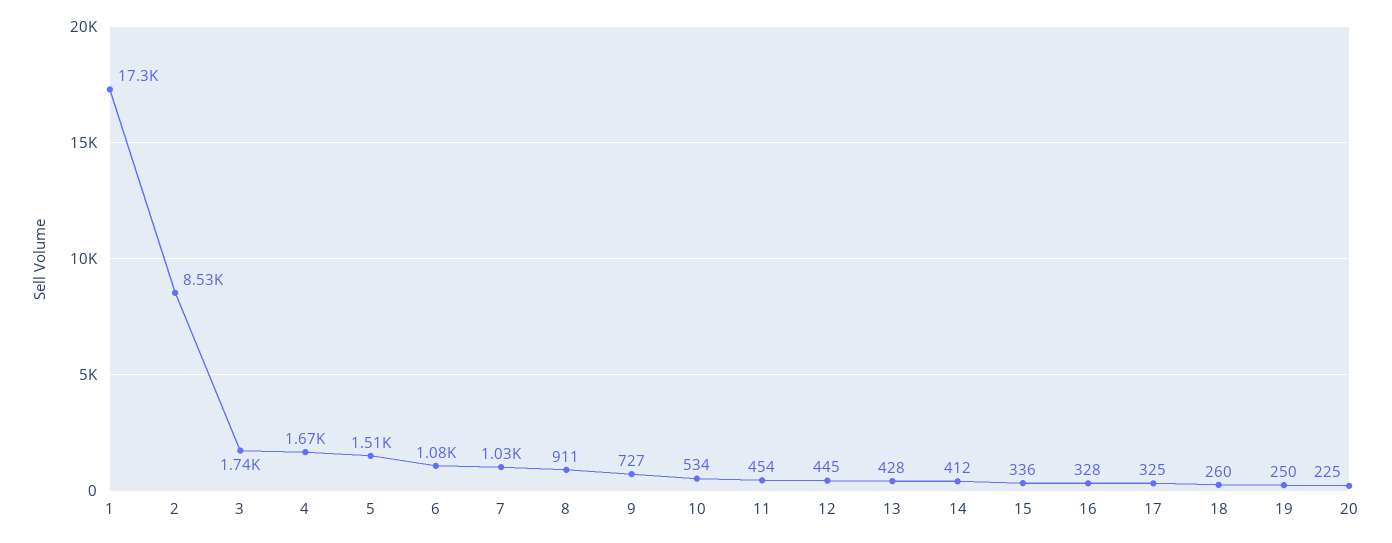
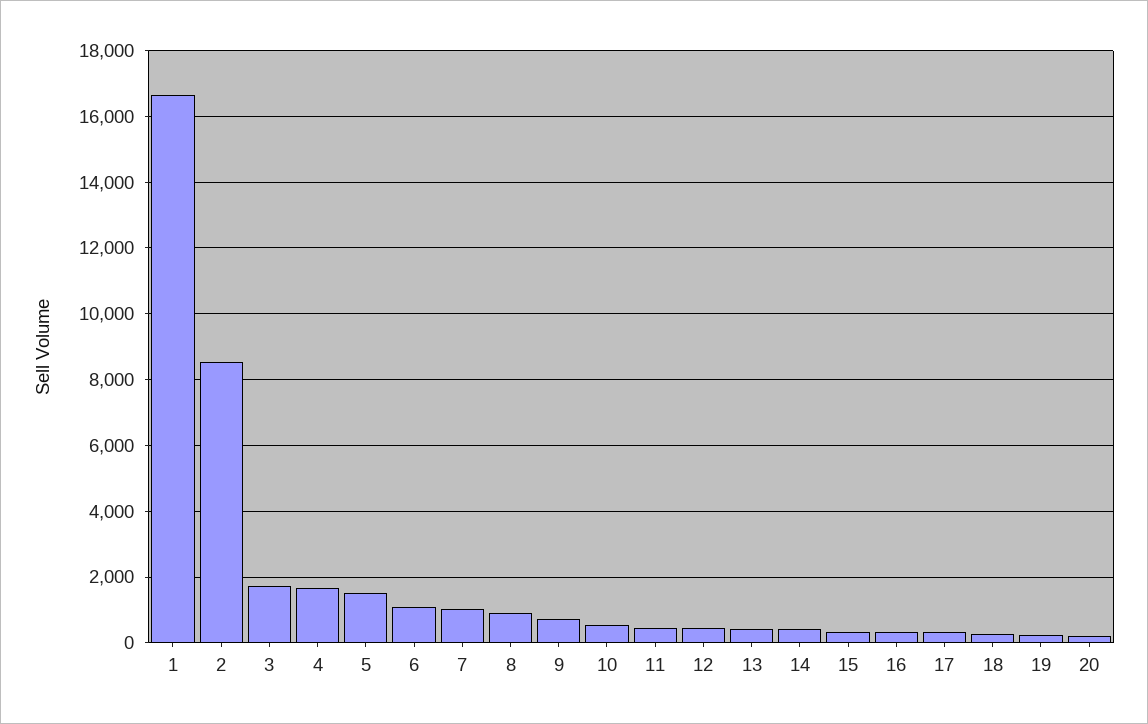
  {
-   "1": 17300,
+   "1": 16600,
    "2": 8530,
    "3": 1740,
    "4": 1670,
    "5": 1510,
    "6": 1080,
    "7": 1030,
    "8": 911,
    "9": 727,
    "10": 534,
    "11": 454,
    "12": 445,
    "13": 428,
    "14": 412,
    "15": 336,
    "16": 328,
    "17": 325,
    "18": 260,
    "19": 250,
    "20": 225
  }

